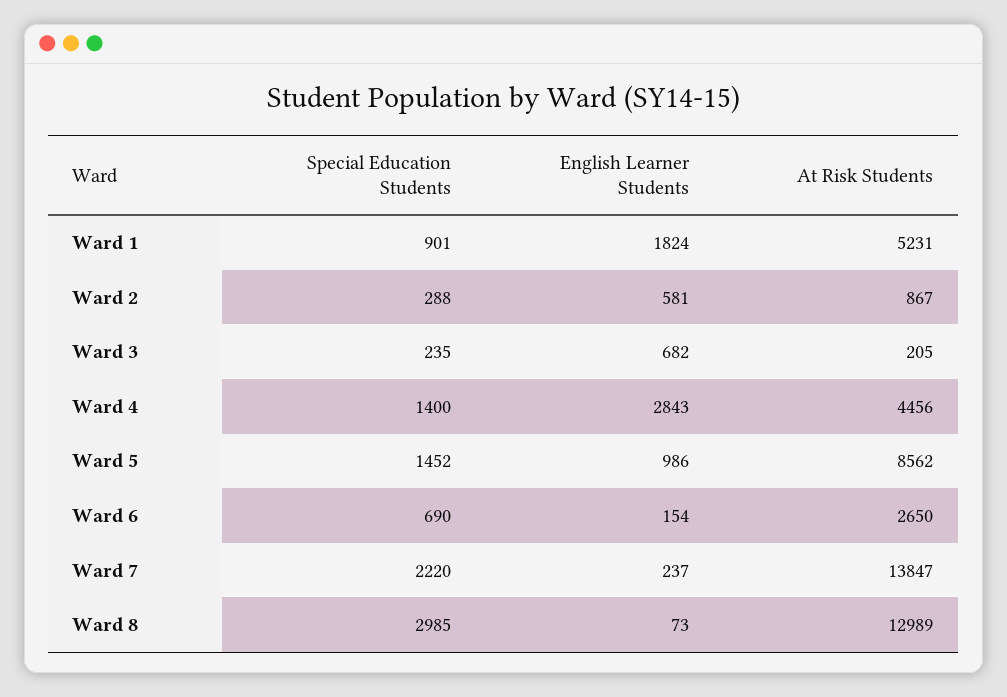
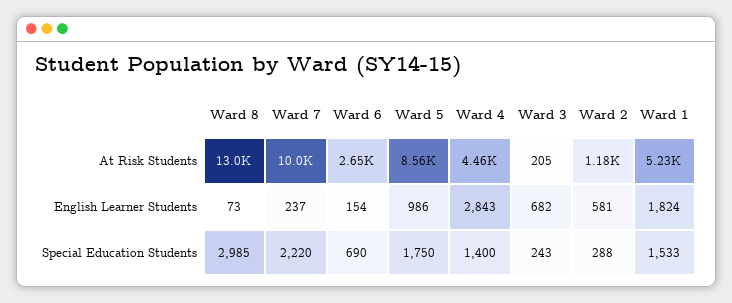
  {
    "Special Education Students": {
-     "Ward 1": 901,
+     "Ward 1": 1533,
      "Ward 2": 288,
-     "Ward 3": 235,
+     "Ward 3": 243,
      "Ward 4": 1400,
-     "Ward 5": 1452,
+     "Ward 5": 1750,
      "Ward 6": 690,
      "Ward 7": 2220,
      "Ward 8": 2985
    },
    "English Learner Students": {
      "Ward 1": 1824,
      "Ward 2": 581,
      "Ward 3": 682,
      "Ward 4": 2843,
      "Ward 5": 986,
      "Ward 6": 154,
      "Ward 7": 237,
      "Ward 8": 73
    },
    "At Risk Students": {
      "Ward 1": 5231,
-     "Ward 2": 867,
+     "Ward 2": 1180,
      "Ward 3": 205,
      "Ward 4": 4456,
      "Ward 5": 8562,
      "Ward 6": 2650,
-     "Ward 7": 13847,
+     "Ward 7": 10000,
      "Ward 8": 12989
    }
  }

